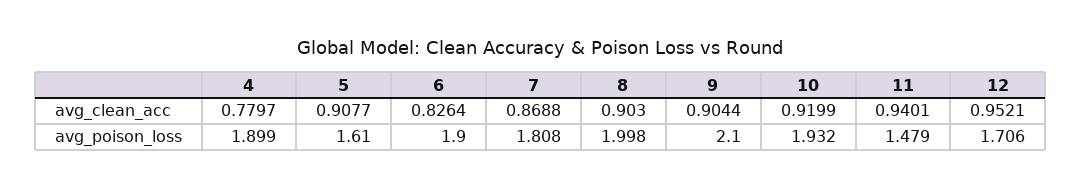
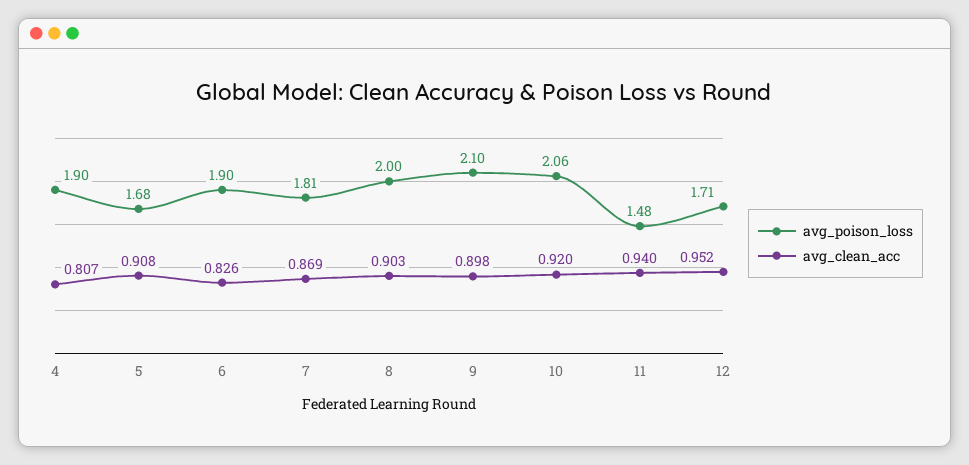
  {
    "avg_clean_acc": {
-     "4": 0.7797,
+     "4": 0.807,
      "5": 0.9077,
      "6": 0.8264,
      "7": 0.8688,
      "8": 0.903,
-     "9": 0.9044,
+     "9": 0.898,
      "10": 0.9199,
      "11": 0.9401,
      "12": 0.9521
    },
    "avg_poison_loss": {
      "4": 1.899,
-     "5": 1.61,
+     "5": 1.68,
      "6": 1.9,
      "7": 1.808,
      "8": 1.998,
      "9": 2.1,
-     "10": 1.932,
+     "10": 2.06,
      "11": 1.479,
      "12": 1.706
    }
  }

